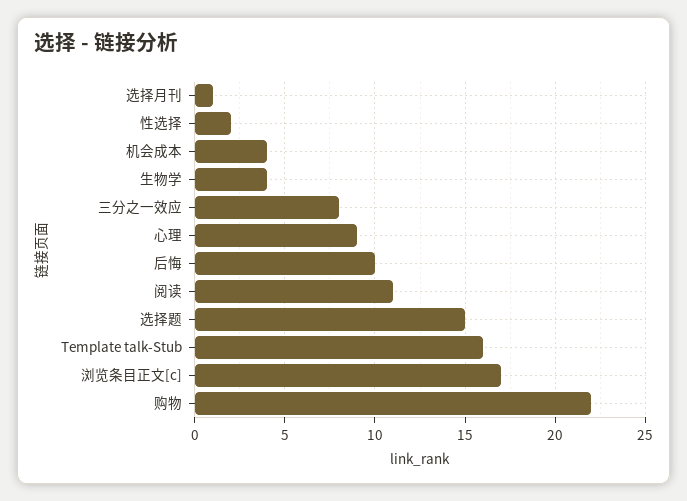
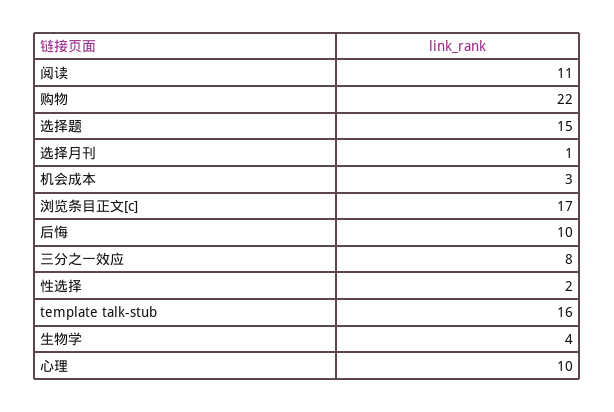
  {
    "选择月刊": 1,
    "性选择": 2,
-   "机会成本": 4,
+   "机会成本": 3,
    "生物学": 4,
    "三分之一效应": 8,
-   "心理": 9,
+   "心理": 10,
    "后悔": 10,
    "阅读": 11,
    "选择题": 15,
    "Template talk-Stub": 16,
    "浏览条目正文[c]": 17,
    "购物": 22
  }

